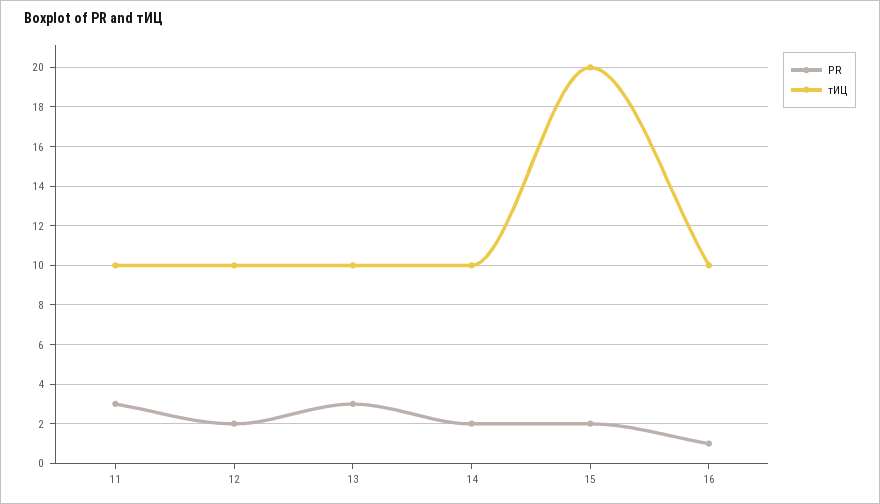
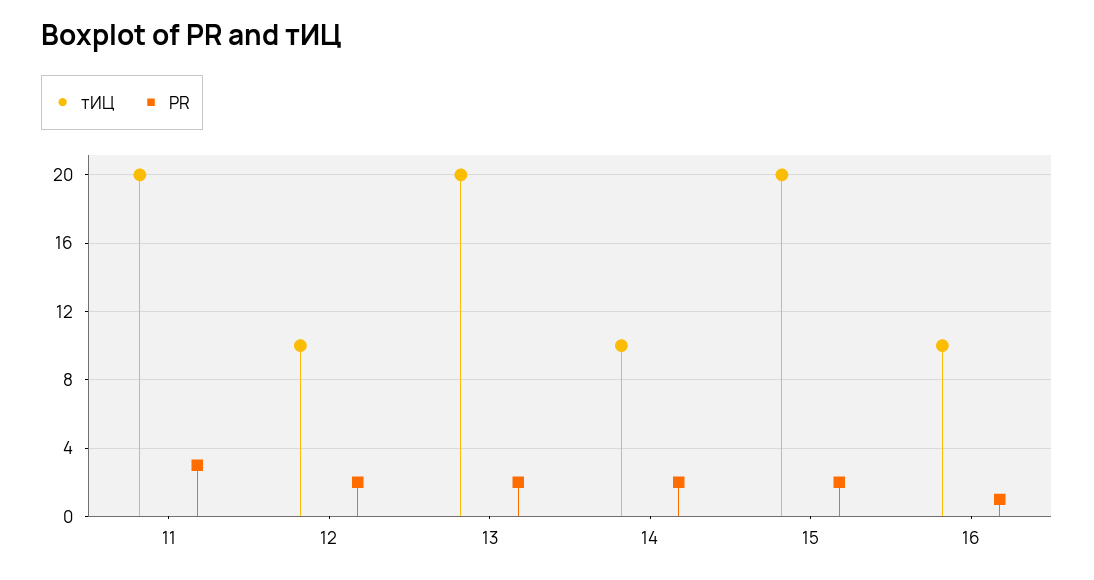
  {
    "PR": {
      "11": 3,
      "12": 2,
-     "13": 3,
+     "13": 2,
      "14": 2,
      "15": 2,
      "16": 1
    },
    "тИЦ": {
-     "11": 10,
+     "11": 20,
      "12": 10,
-     "13": 10,
+     "13": 20,
      "14": 10,
      "15": 20,
      "16": 10
    }
  }

